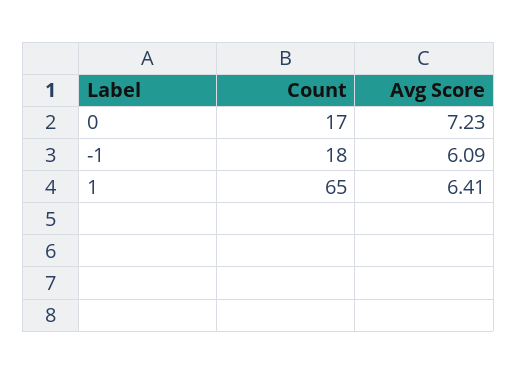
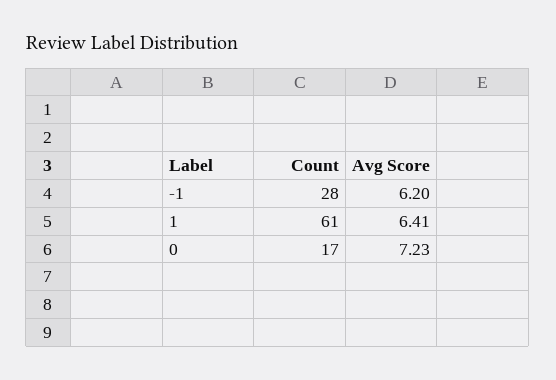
  {
    "Count": {
      "0": 17,
-     "-1": 18,
+     "-1": 28,
-     "1": 65
+     "1": 61
    },
    "Avg Score": {
      "0": 7.23,
-     "-1": 6.09,
+     "-1": 6.2,
      "1": 6.41
    }
  }

